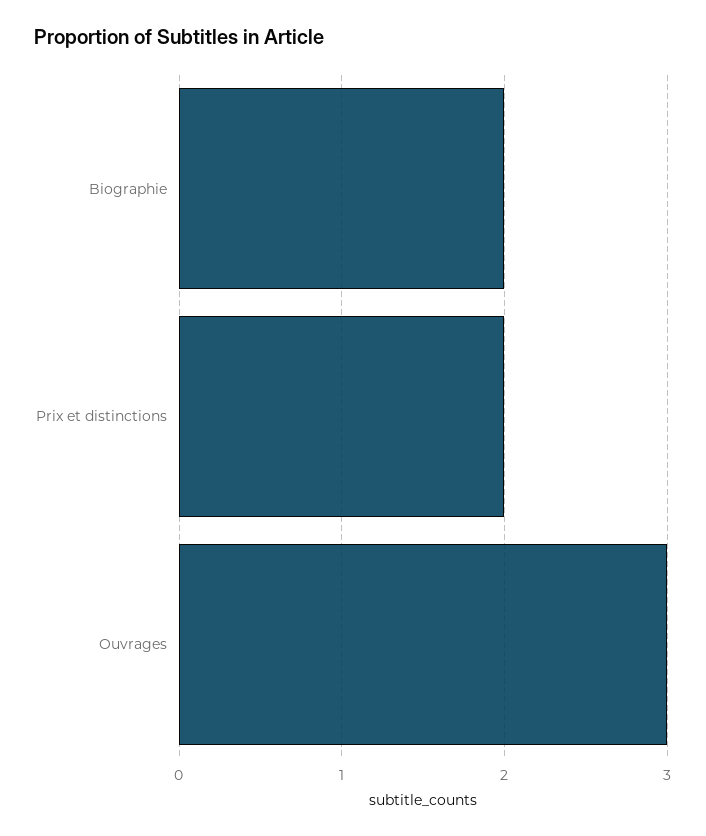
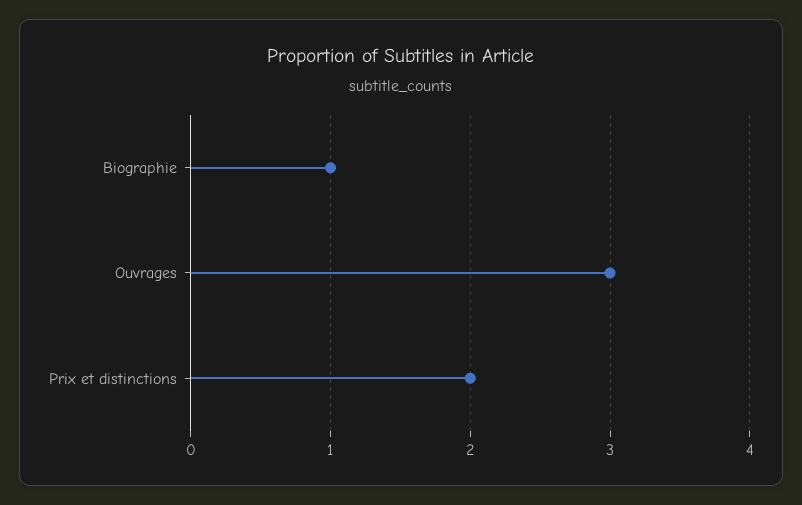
  {
-   "Biographie": 2,
+   "Biographie": 1,
    "Prix et distinctions": 2,
    "Ouvrages": 3
  }

